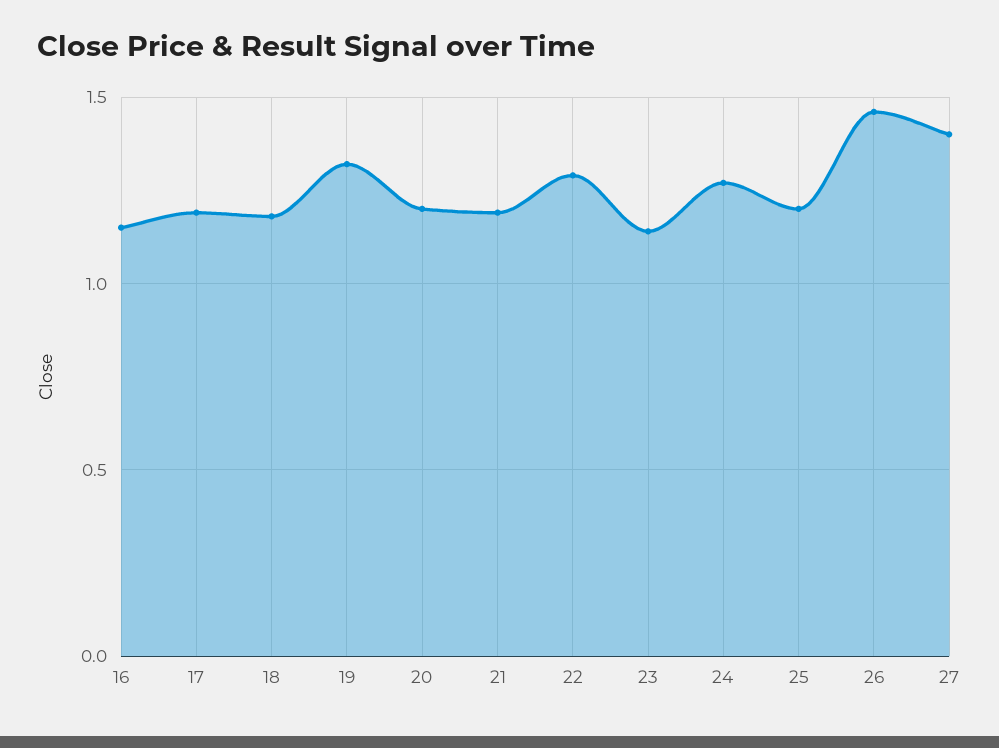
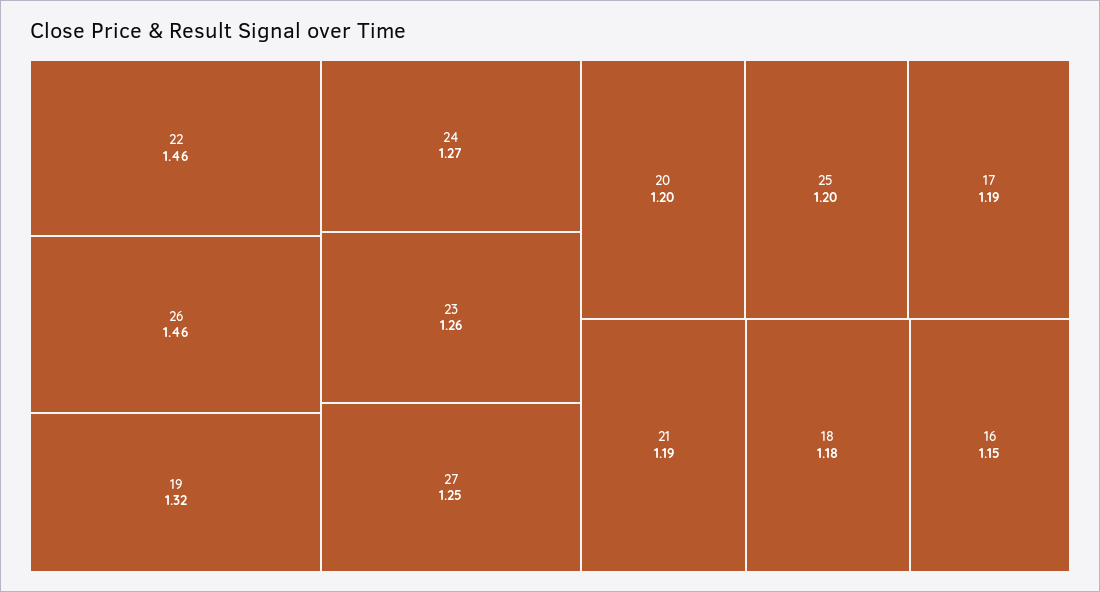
  {
    "16": 1.15,
    "17": 1.19,
    "18": 1.18,
    "19": 1.32,
    "20": 1.2,
    "21": 1.19,
-   "22": 1.3,
+   "22": 1.46,
-   "23": 1.15,
+   "23": 1.26,
    "24": 1.27,
    "25": 1.2,
    "26": 1.46,
-   "27": 1.4
+   "27": 1.25
  }

